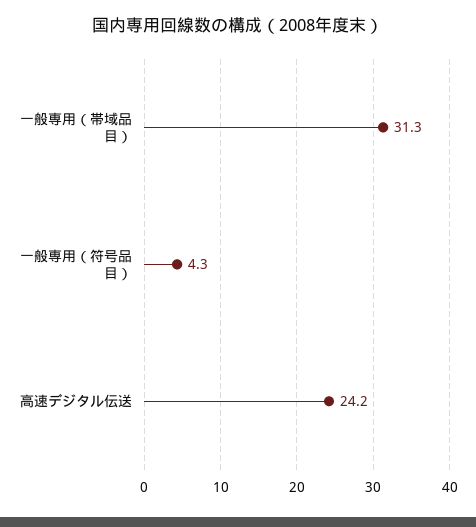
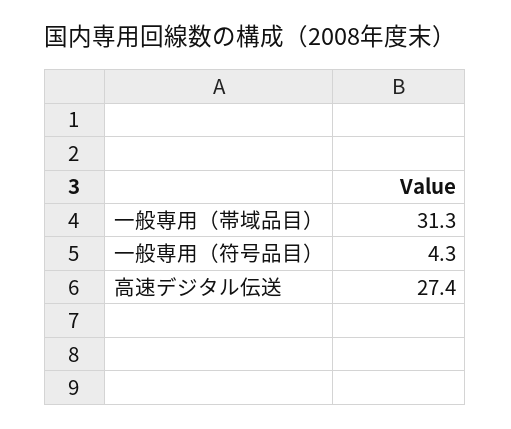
  {
    "一般専用（帯域品目）": 31.3,
    "一般専用（符号品目）": 4.3,
-   "高速デジタル伝送": 24.2
+   "高速デジタル伝送": 27.4
  }

